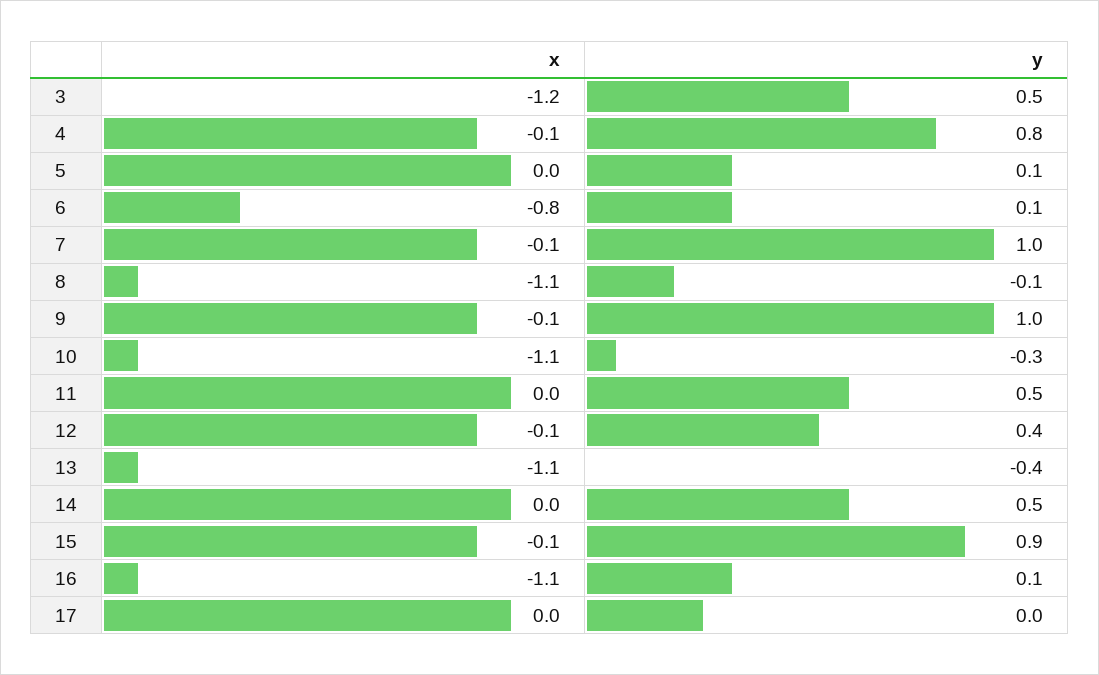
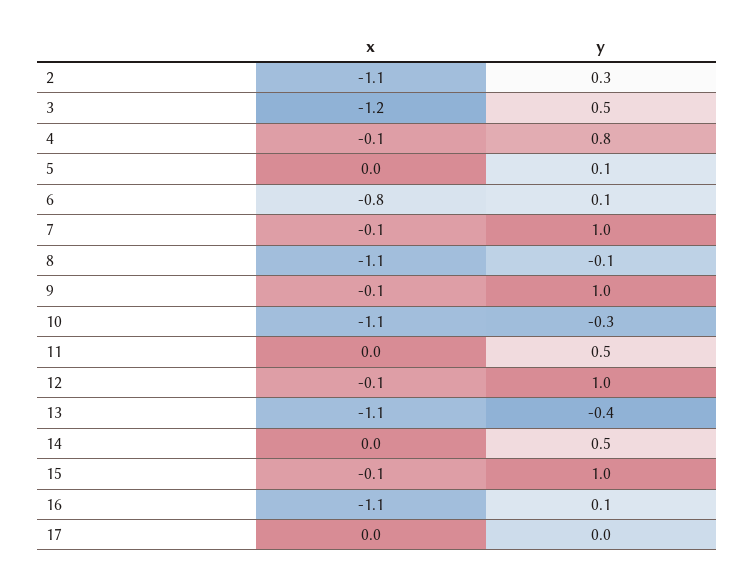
  {
    "x": {
      "3": -1.2,
      "4": -0.1,
      "5": 0,
      "6": -0.8,
      "7": -0.1,
      "8": -1.1,
      "9": -0.1,
      "10": -1.1,
      "11": 0,
      "12": -0.1,
      "13": -1.1,
      "14": 0,
      "15": -0.1,
      "16": -1.1,
-     "17": 0
+     "17": 0,
+     "2": -1.1
    },
    "y": {
      "3": 0.5,
      "4": 0.8,
      "5": 0.1,
      "6": 0.1,
      "7": 1,
      "8": -0.1,
      "9": 1,
      "10": -0.3,
      "11": 0.5,
-     "12": 0.4,
+     "12": 1,
      "13": -0.4,
      "14": 0.5,
-     "15": 0.9,
+     "15": 1,
      "16": 0.1,
-     "17": 0
+     "17": 0,
+     "2": 0.3
    }
  }

